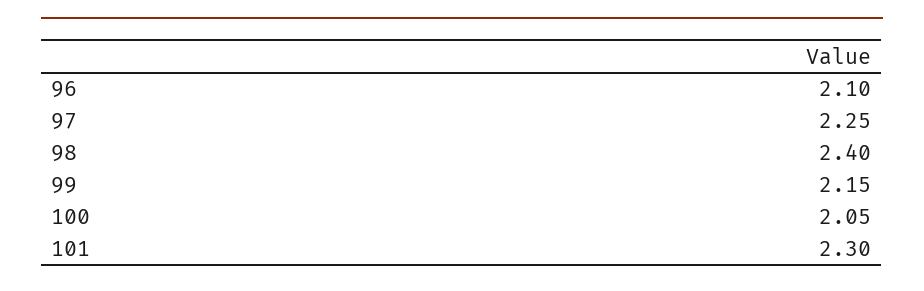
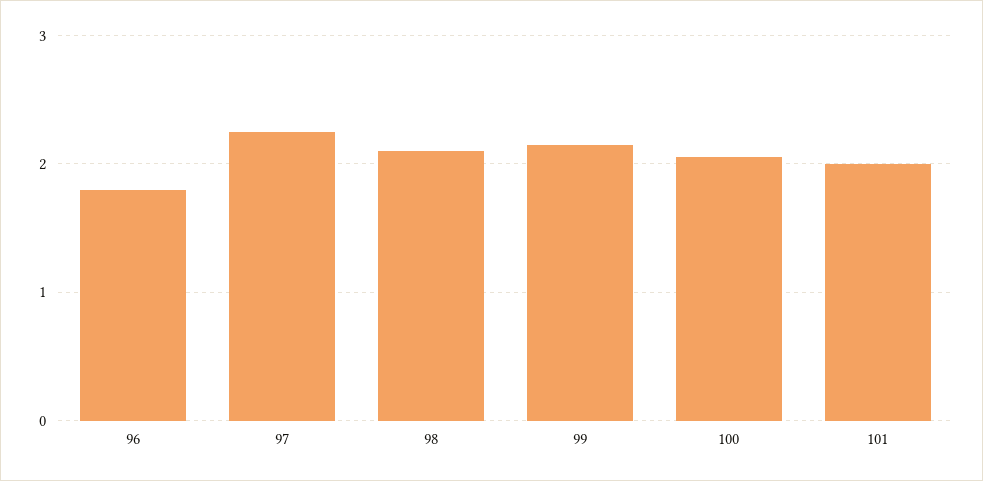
  {
-   "96": 2.1,
+   "96": 1.8,
    "97": 2.25,
-   "98": 2.4,
+   "98": 2.1,
    "99": 2.15,
    "100": 2.05,
-   "101": 2.3
+   "101": 2
  }

